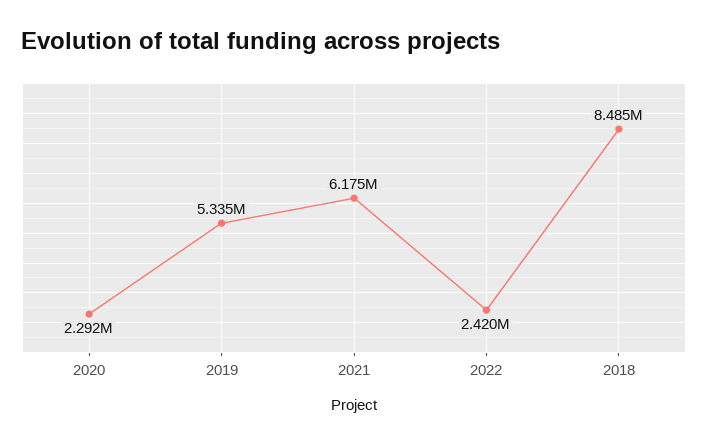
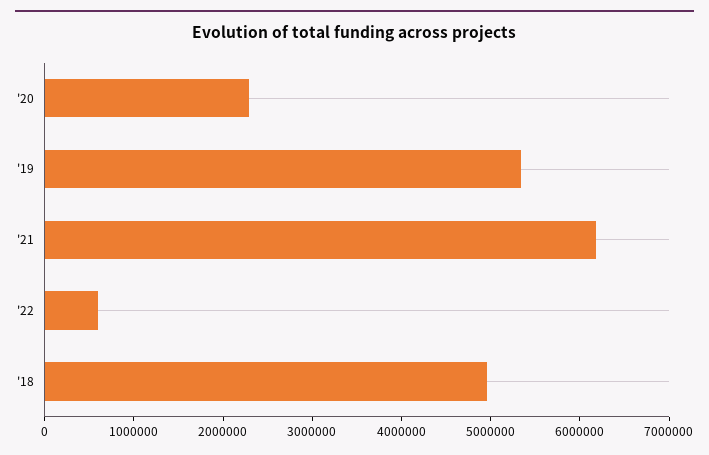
  {
    "2020": 2292000,
    "2019": 5335000,
    "2021": 6175000,
-   "2022": 2420000,
+   "2022": 600000,
-   "2018": 8485000
+   "2018": 5000000
  }

